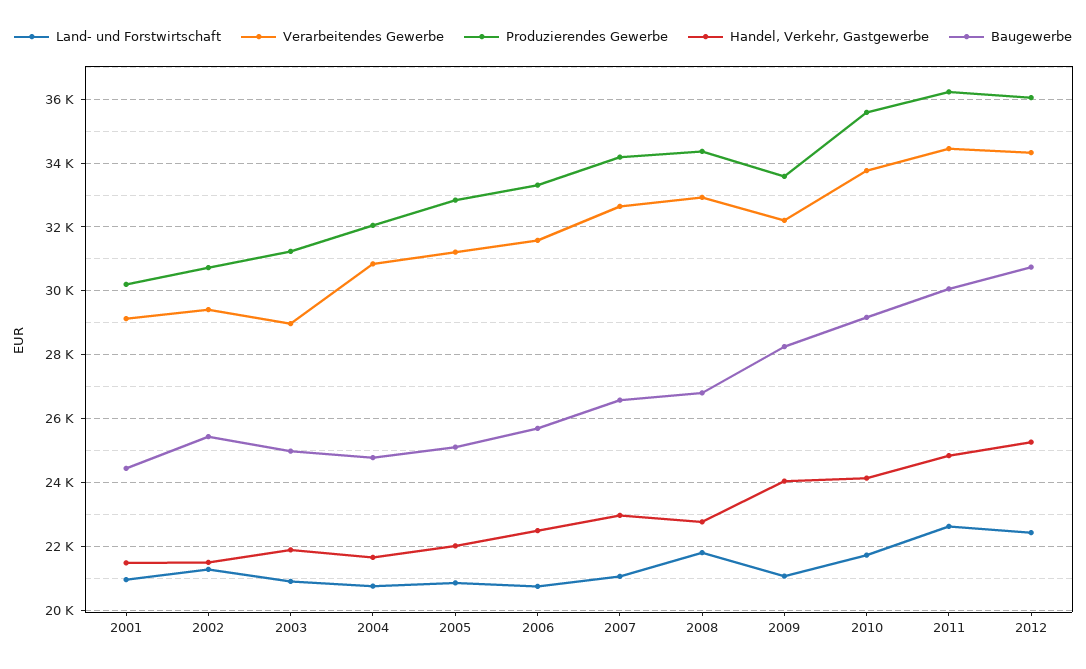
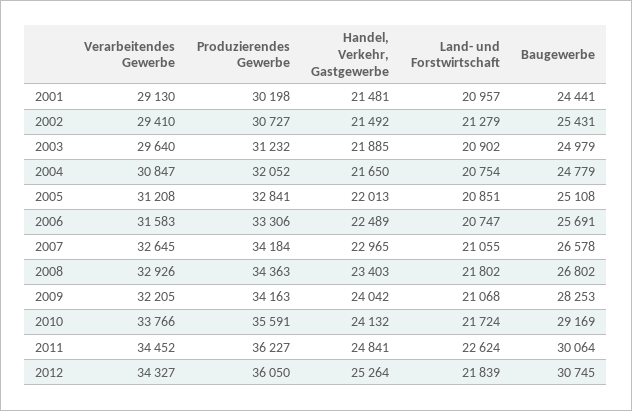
  {
    "Land- und Forstwirtschaft": {
      "2001": 20957,
      "2002": 21279,
      "2003": 20902,
      "2004": 20754,
      "2005": 20851,
      "2006": 20747,
      "2007": 21055,
      "2008": 21802,
      "2009": 21068,
      "2010": 21724,
      "2011": 22624,
-     "2012": 22400
+     "2012": 21839
    },
    "Verarbeitendes Gewerbe": {
      "2001": 29130,
      "2002": 29410,
-     "2003": 29000,
+     "2003": 29640,
      "2004": 30847,
      "2005": 31208,
      "2006": 31583,
      "2007": 32645,
      "2008": 32926,
      "2009": 32205,
      "2010": 33766,
      "2011": 34452,
      "2012": 34327
    },
    "Produzierendes Gewerbe": {
      "2001": 30198,
      "2002": 30727,
      "2003": 31232,
      "2004": 32052,
      "2005": 32841,
      "2006": 33306,
      "2007": 34184,
      "2008": 34363,
-     "2009": 33600,
+     "2009": 34163,
      "2010": 35591,
      "2011": 36227,
      "2012": 36050
    },
    "Handel, Verkehr, Gastgewerbe": {
      "2001": 21481,
      "2002": 21492,
      "2003": 21885,
      "2004": 21650,
      "2005": 22013,
      "2006": 22489,
      "2007": 22965,
-     "2008": 22800,
+     "2008": 23403,
      "2009": 24042,
      "2010": 24132,
      "2011": 24841,
      "2012": 25264
    },
    "Baugewerbe": {
      "2001": 24441,
      "2002": 25431,
      "2003": 24979,
      "2004": 24779,
      "2005": 25108,
      "2006": 25691,
      "2007": 26578,
      "2008": 26802,
      "2009": 28253,
      "2010": 29169,
      "2011": 30064,
      "2012": 30745
    }
  }

